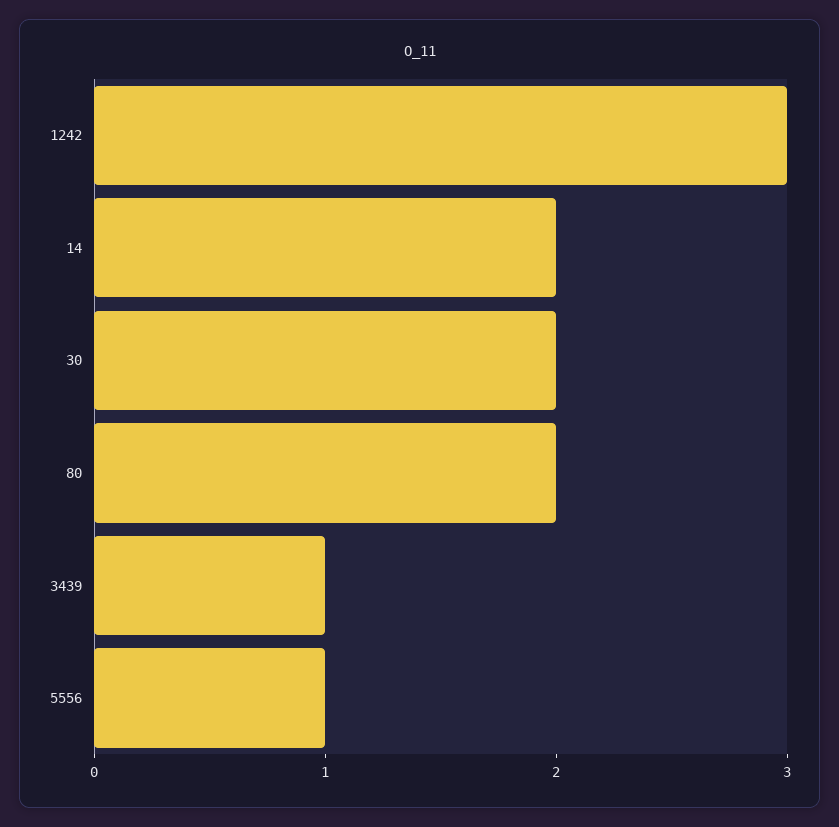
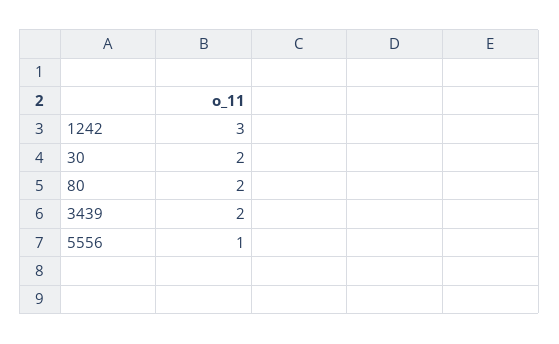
  {
    "1242": 3,
-   "14": 2,
    "30": 2,
    "80": 2,
-   "3439": 1,
+   "3439": 2,
    "5556": 1
  }

